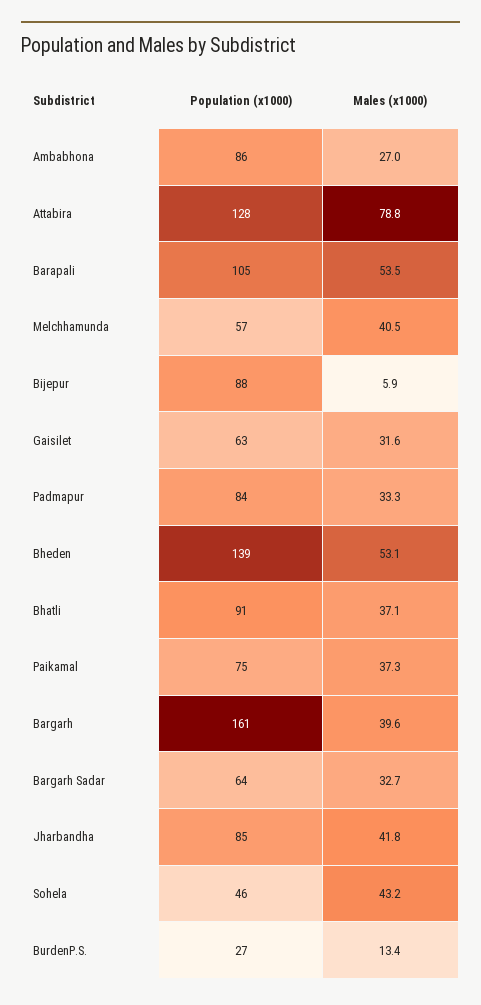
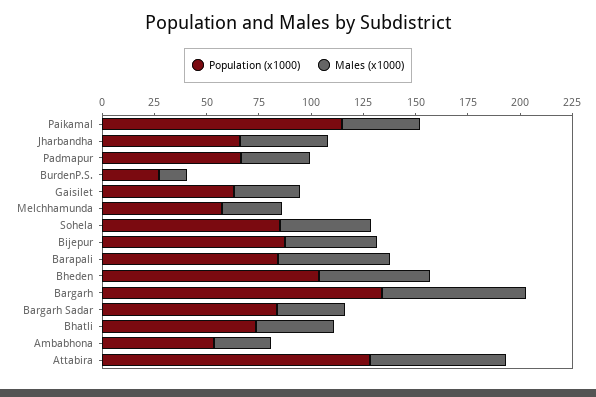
  {
    "Population (x1000)": {
-     "Ambabhona": 86,
+     "Ambabhona": 55,
      "Attabira": 128,
-     "Barapali": 105,
+     "Barapali": 85,
      "Melchhamunda": 57,
      "Bijepur": 88,
      "Gaisilet": 63,
-     "Padmapur": 84,
+     "Padmapur": 65,
-     "Bheden": 139,
+     "Bheden": 105,
-     "Bhatli": 91,
+     "Bhatli": 75,
-     "Paikamal": 75,
+     "Paikamal": 115,
-     "Bargarh": 161,
+     "Bargarh": 135,
-     "Bargarh Sadar": 64,
+     "Bargarh Sadar": 85,
-     "Jharbandha": 85,
+     "Jharbandha": 65,
-     "Sohela": 46,
+     "Sohela": 85,
      "BurdenP.S.": 27
    },
    "Males (x1000)": {
      "Ambabhona": 27,
-     "Attabira": 78.8,
+     "Attabira": 65,
      "Barapali": 53.5,
-     "Melchhamunda": 40.5,
+     "Melchhamunda": 30,
-     "Bijepur": 5.9,
+     "Bijepur": 45,
      "Gaisilet": 31.6,
      "Padmapur": 33.3,
      "Bheden": 53.1,
      "Bhatli": 37.1,
      "Paikamal": 37.3,
-     "Bargarh": 39.6,
+     "Bargarh": 70,
      "Bargarh Sadar": 32.7,
      "Jharbandha": 41.8,
      "Sohela": 43.2,
      "BurdenP.S.": 13.4
    }
  }

